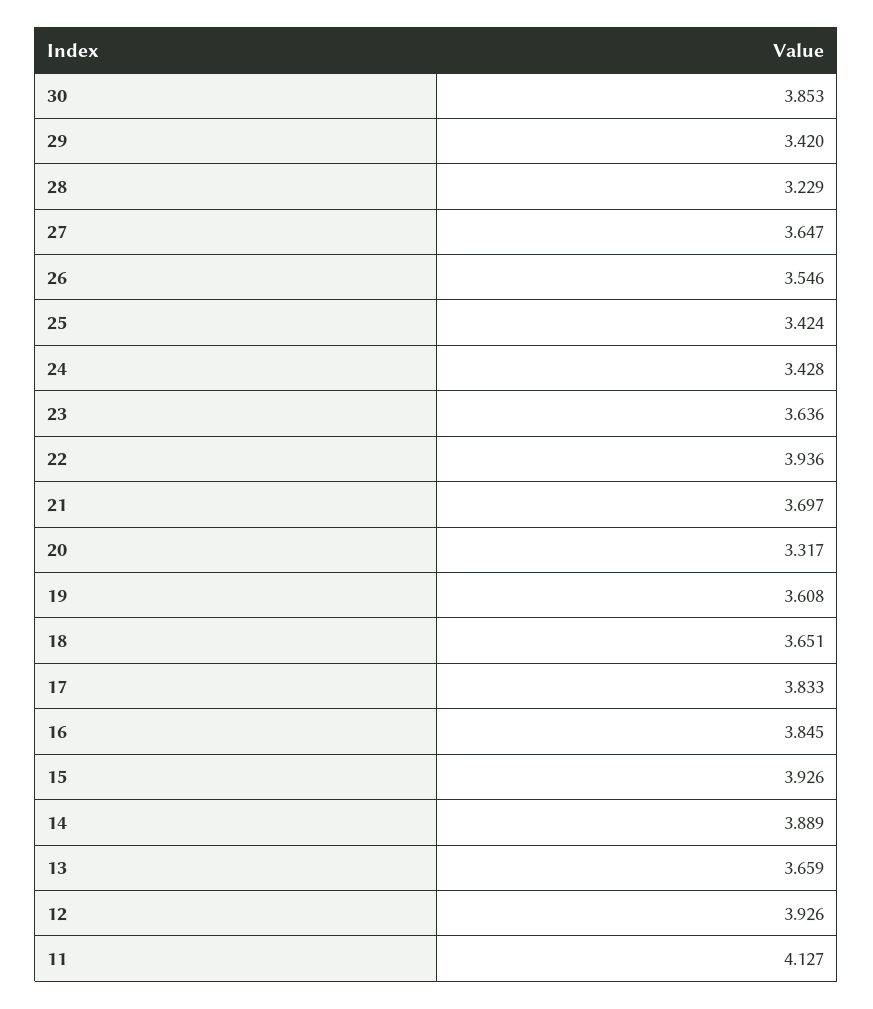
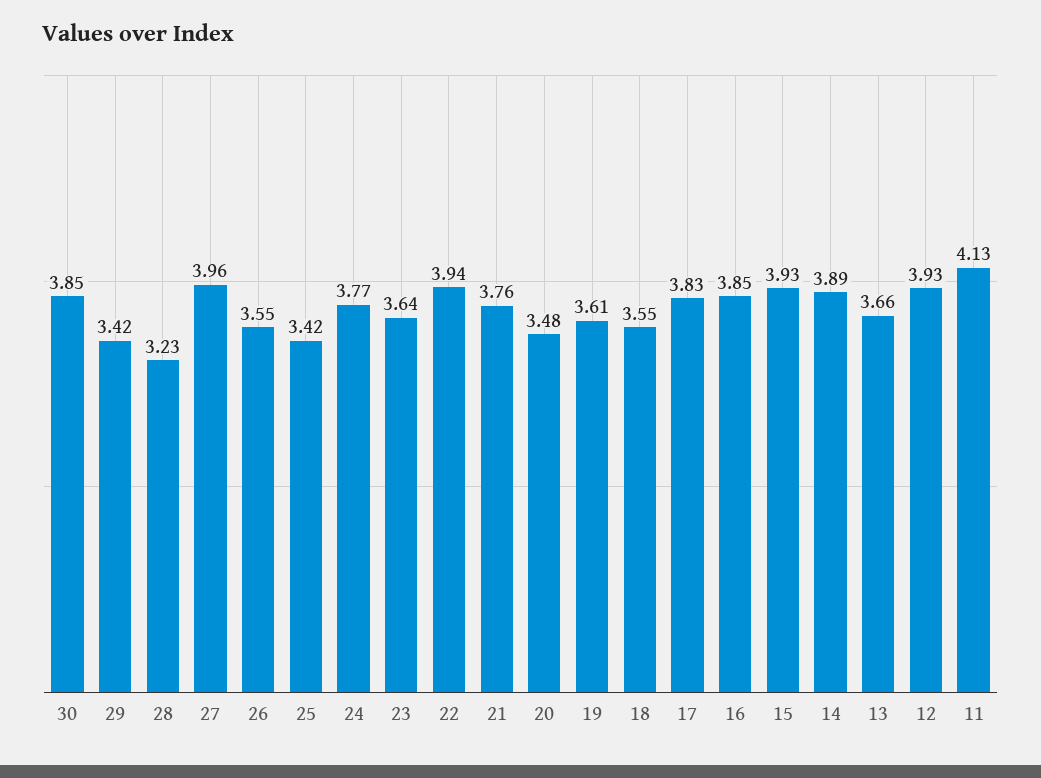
  {
    "30": 3.853,
    "29": 3.42,
    "28": 3.229,
-   "27": 3.647,
+   "27": 3.96,
    "26": 3.546,
    "25": 3.424,
-   "24": 3.428,
+   "24": 3.77,
    "23": 3.636,
    "22": 3.936,
-   "21": 3.697,
+   "21": 3.76,
-   "20": 3.317,
+   "20": 3.48,
    "19": 3.608,
-   "18": 3.651,
+   "18": 3.55,
    "17": 3.833,
    "16": 3.845,
    "15": 3.926,
    "14": 3.889,
    "13": 3.659,
    "12": 3.926,
    "11": 4.127
  }

